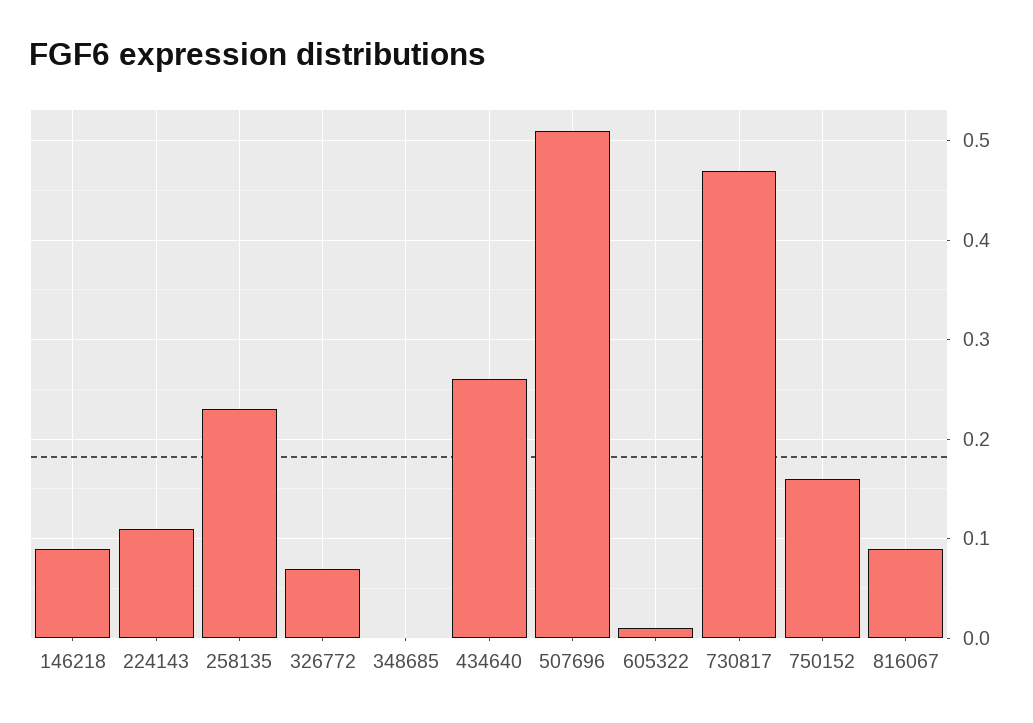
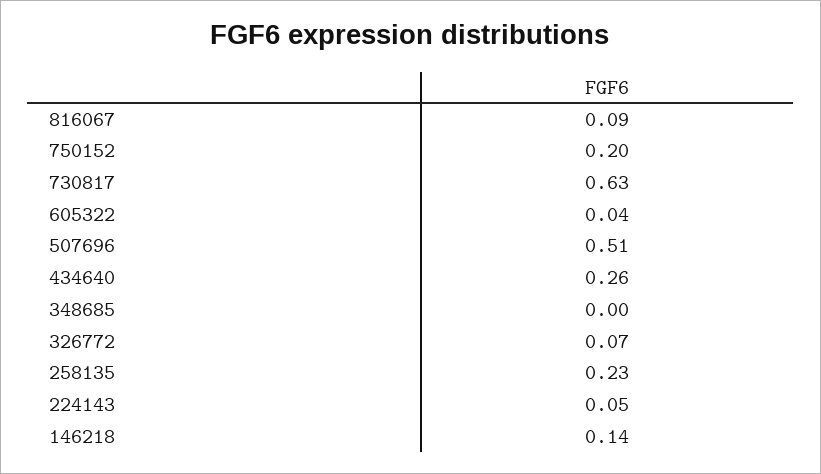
  {
-   "146218": 0.09,
+   "146218": 0.14,
-   "224143": 0.11,
+   "224143": 0.05,
    "258135": 0.23,
    "326772": 0.07,
    "348685": 0,
    "434640": 0.26,
    "507696": 0.51,
-   "605322": 0.01,
+   "605322": 0.04,
-   "730817": 0.47,
+   "730817": 0.63,
-   "750152": 0.16,
+   "750152": 0.2,
    "816067": 0.09
  }

